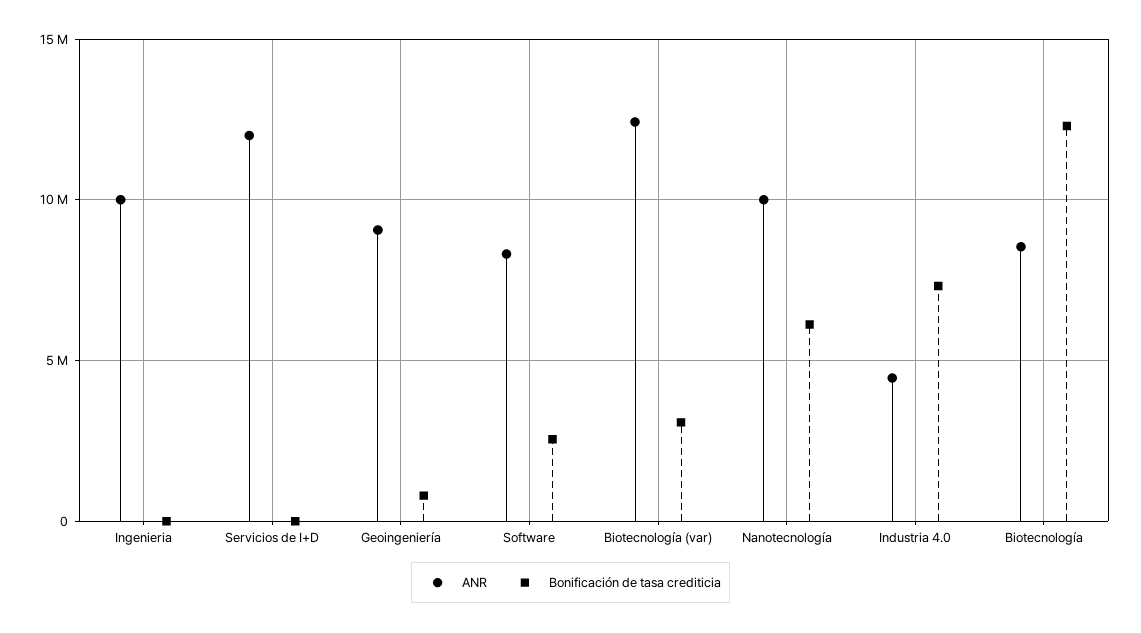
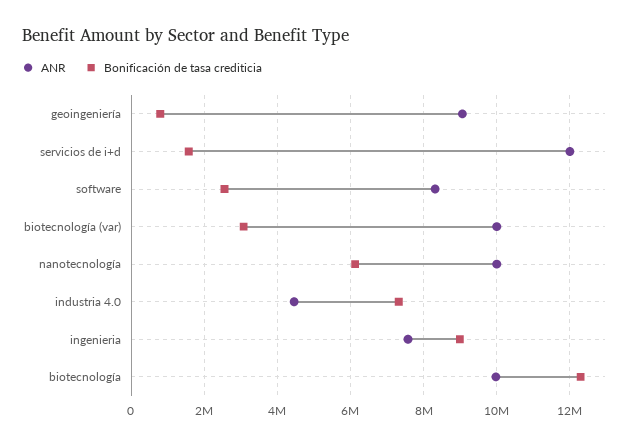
  {
    "ANR": {
-     "Ingenieria": 10000000,
+     "Ingenieria": 7600000,
      "Servicios de I+D": 12000000,
      "Geoingeniería": 9000000,
      "Software": 8400000,
-     "Biotecnología (var)": 12500000,
+     "Biotecnología (var)": 10000000,
      "Nanotecnología": 10000000,
      "Industria 4.0": 4400000,
-     "Biotecnología": 8500000
+     "Biotecnología": 10000000
    },
    "Bonificación de tasa crediticia": {
-     "Ingenieria": 0,
+     "Ingenieria": 9000000,
-     "Servicios de I+D": 0,
+     "Servicios de I+D": 1600000,
      "Geoingeniería": 800000,
      "Software": 2600000,
      "Biotecnología (var)": 3000000,
      "Nanotecnología": 6200000,
      "Industria 4.0": 7400000,
      "Biotecnología": 12200000
    }
  }

